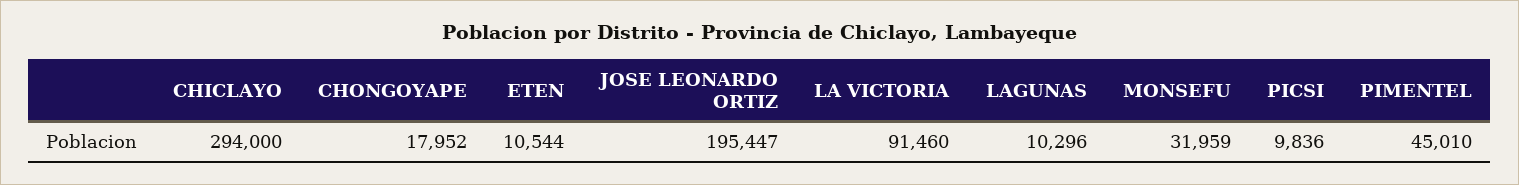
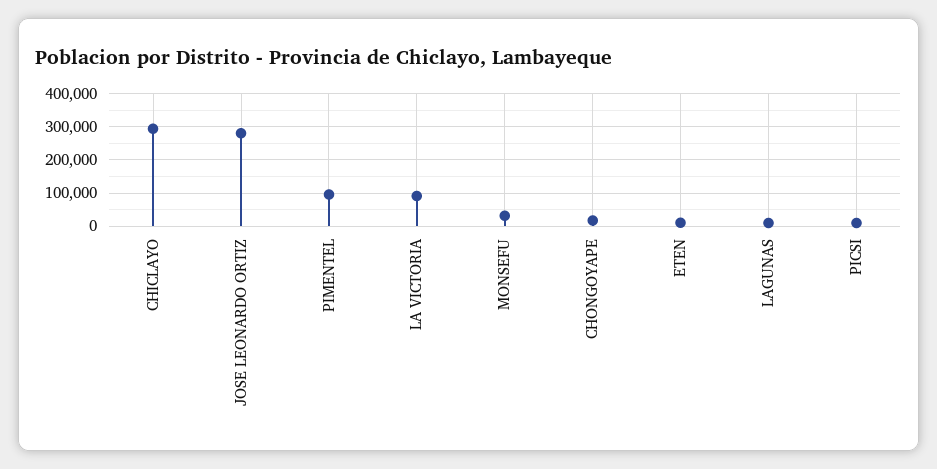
  {
    "CHICLAYO": 294000,
    "CHONGOYAPE": 17952,
    "ETEN": 10544,
-   "JOSE LEONARDO ORTIZ": 195447,
+   "JOSE LEONARDO ORTIZ": 280000,
    "LA VICTORIA": 91460,
    "LAGUNAS": 10296,
    "MONSEFU": 31959,
    "PICSI": 9836,
-   "PIMENTEL": 45010
+   "PIMENTEL": 100000
  }

